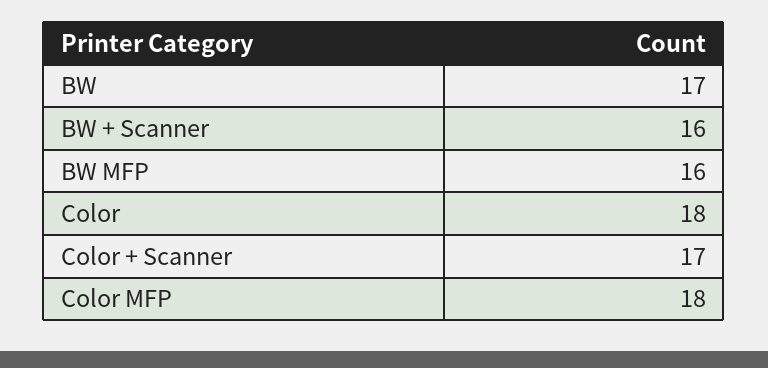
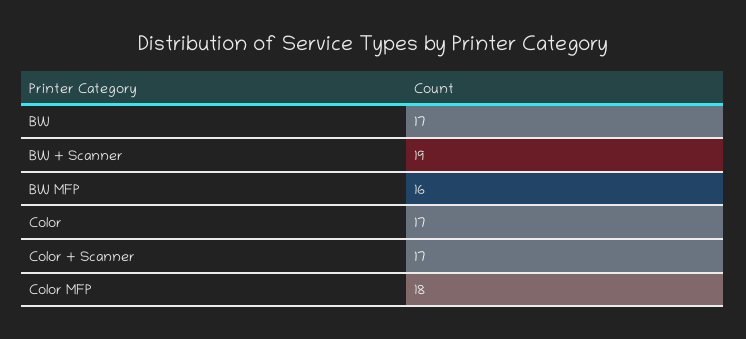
  {
    "BW": 17,
-   "BW + Scanner": 16,
+   "BW + Scanner": 19,
    "BW MFP": 16,
-   "Color": 18,
+   "Color": 17,
    "Color + Scanner": 17,
    "Color MFP": 18
  }

